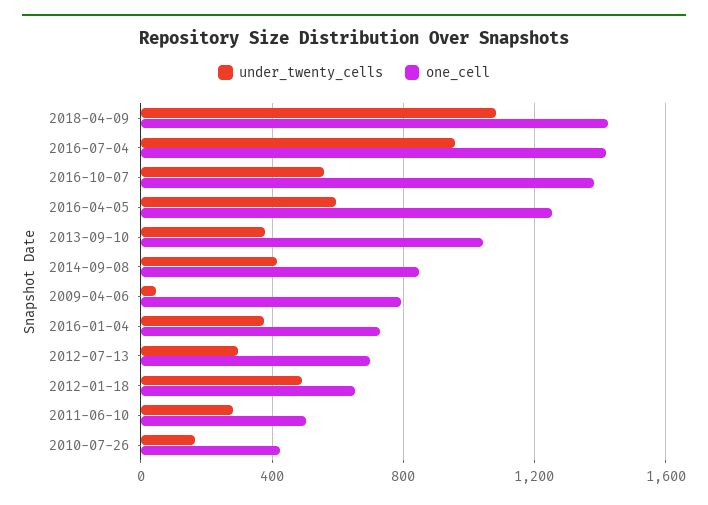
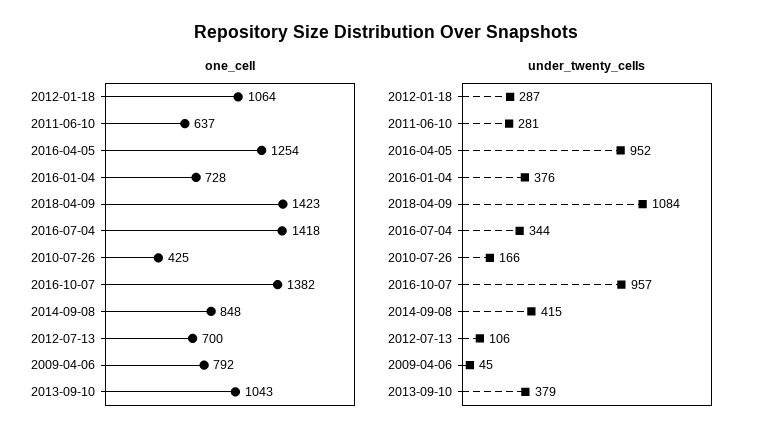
  {
    "under_twenty_cells": {
      "2018-04-09": 1084,
-     "2016-07-04": 950,
+     "2016-07-04": 344,
-     "2016-10-07": 550,
+     "2016-10-07": 957,
-     "2016-04-05": 600,
+     "2016-04-05": 952,
      "2013-09-10": 379,
      "2014-09-08": 415,
      "2009-04-06": 45,
      "2016-01-04": 376,
-     "2012-07-13": 300,
+     "2012-07-13": 106,
-     "2012-01-18": 500,
+     "2012-01-18": 287,
      "2011-06-10": 281,
      "2010-07-26": 166
    },
    "one_cell": {
      "2018-04-09": 1423,
      "2016-07-04": 1418,
      "2016-10-07": 1382,
      "2016-04-05": 1254,
      "2013-09-10": 1043,
      "2014-09-08": 848,
      "2009-04-06": 792,
      "2016-01-04": 728,
      "2012-07-13": 700,
-     "2012-01-18": 650,
+     "2012-01-18": 1064,
-     "2011-06-10": 500,
+     "2011-06-10": 637,
      "2010-07-26": 425
    }
  }

